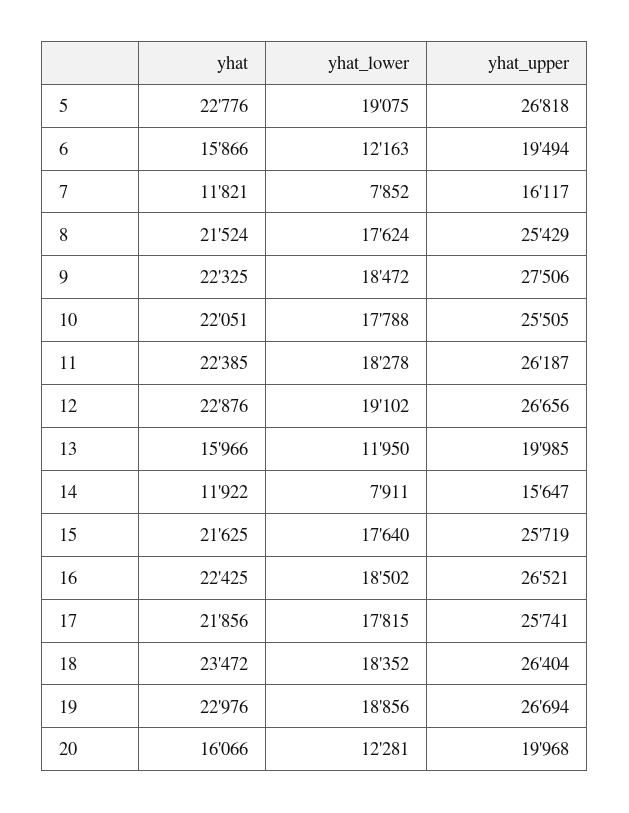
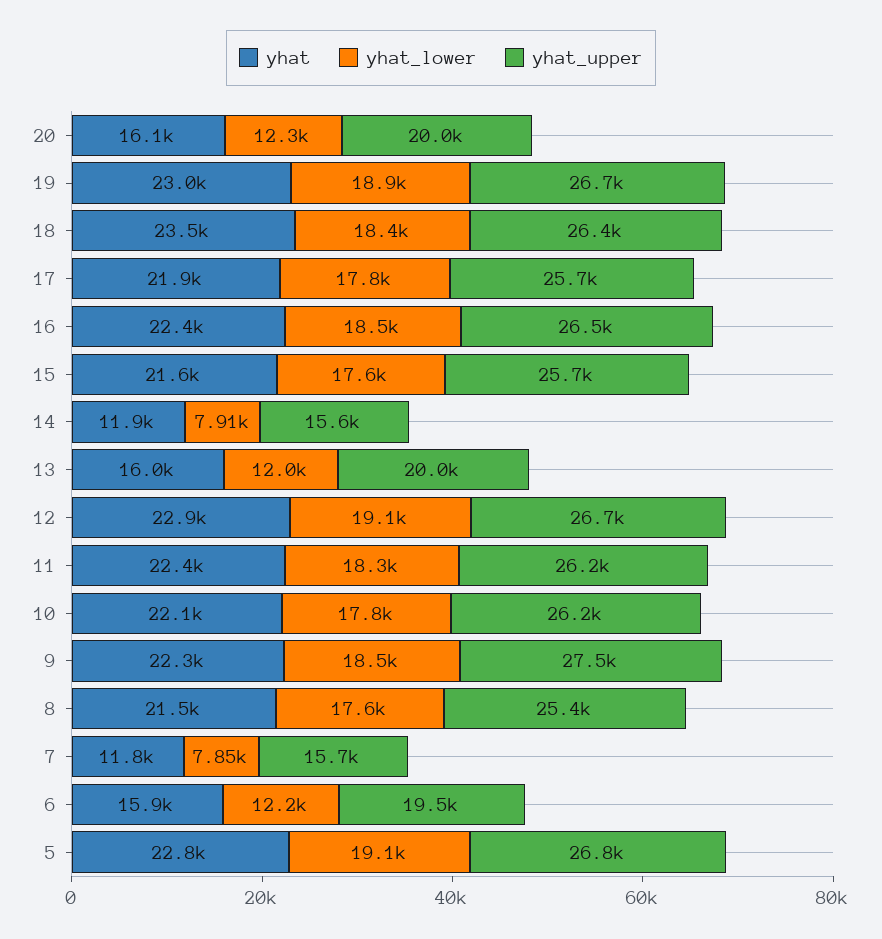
  {
    "yhat": {
      "5": 22776,
      "6": 15866,
      "7": 11821,
      "8": 21524,
      "9": 22325,
      "10": 22051,
      "11": 22385,
      "12": 22876,
      "13": 15966,
      "14": 11922,
      "15": 21625,
      "16": 22425,
      "17": 21856,
      "18": 23472,
      "19": 22976,
      "20": 16066
    },
    "yhat_lower": {
      "5": 19075,
      "6": 12163,
      "7": 7852,
      "8": 17624,
      "9": 18472,
      "10": 17788,
      "11": 18278,
      "12": 19102,
      "13": 11950,
      "14": 7911,
      "15": 17640,
      "16": 18502,
      "17": 17815,
      "18": 18352,
      "19": 18856,
      "20": 12281
    },
    "yhat_upper": {
      "5": 26818,
      "6": 19494,
-     "7": 16117,
+     "7": 15700,
      "8": 25429,
      "9": 27506,
-     "10": 25505,
+     "10": 26200,
      "11": 26187,
      "12": 26656,
      "13": 19985,
      "14": 15647,
      "15": 25719,
      "16": 26521,
      "17": 25741,
      "18": 26404,
      "19": 26694,
      "20": 19968
    }
  }

